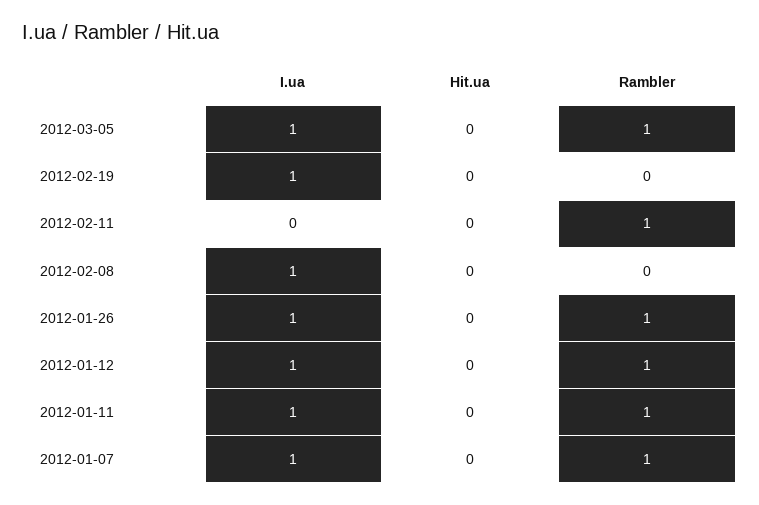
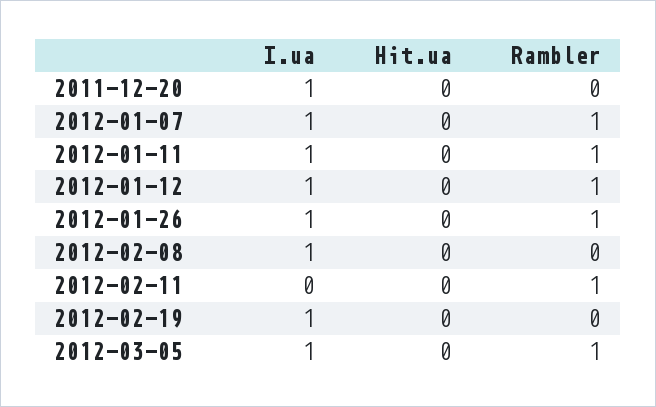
  {
    "I.ua": {
      "2012-03-05": 1,
      "2012-02-19": 1,
      "2012-02-11": 0,
      "2012-02-08": 1,
      "2012-01-26": 1,
      "2012-01-12": 1,
      "2012-01-11": 1,
-     "2012-01-07": 1
+     "2012-01-07": 1,
+     "2011-12-20": 1
    },
    "Hit.ua": {
      "2012-03-05": 0,
      "2012-02-19": 0,
      "2012-02-11": 0,
      "2012-02-08": 0,
      "2012-01-26": 0,
      "2012-01-12": 0,
      "2012-01-11": 0,
-     "2012-01-07": 0
+     "2012-01-07": 0,
+     "2011-12-20": 0
    },
    "Rambler": {
      "2012-03-05": 1,
      "2012-02-19": 0,
      "2012-02-11": 1,
      "2012-02-08": 0,
      "2012-01-26": 1,
      "2012-01-12": 1,
      "2012-01-11": 1,
-     "2012-01-07": 1
+     "2012-01-07": 1,
+     "2011-12-20": 0
    }
  }

